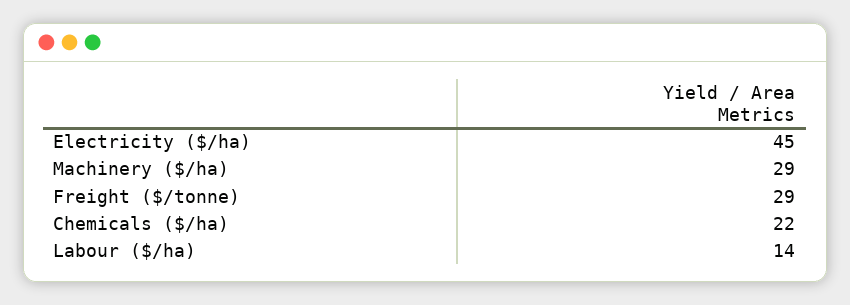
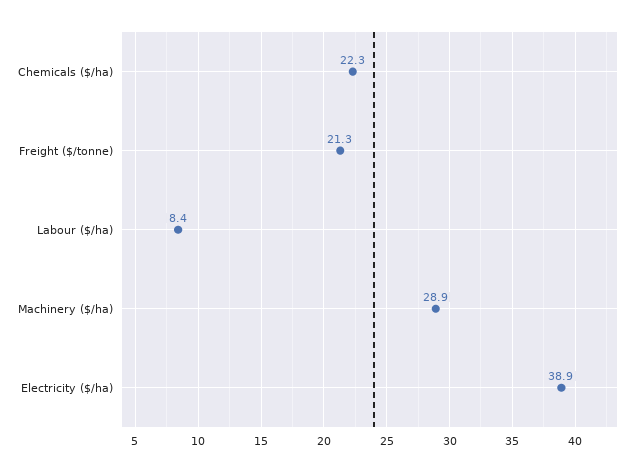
  {
-   "Electricity ($/ha)": 45,
+   "Electricity ($/ha)": 38.9,
    "Machinery ($/ha)": 28.9,
-   "Freight ($/tonne)": 29,
+   "Freight ($/tonne)": 21.3,
    "Chemicals ($/ha)": 22.3,
-   "Labour ($/ha)": 14
+   "Labour ($/ha)": 8.4
  }

